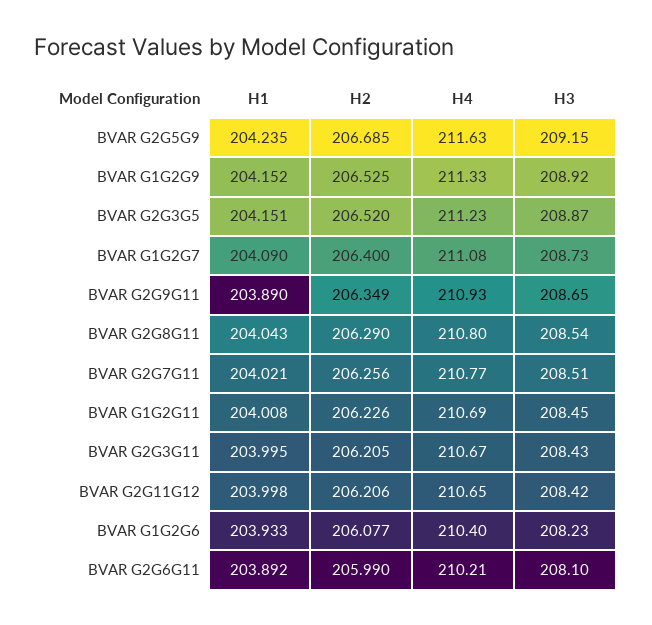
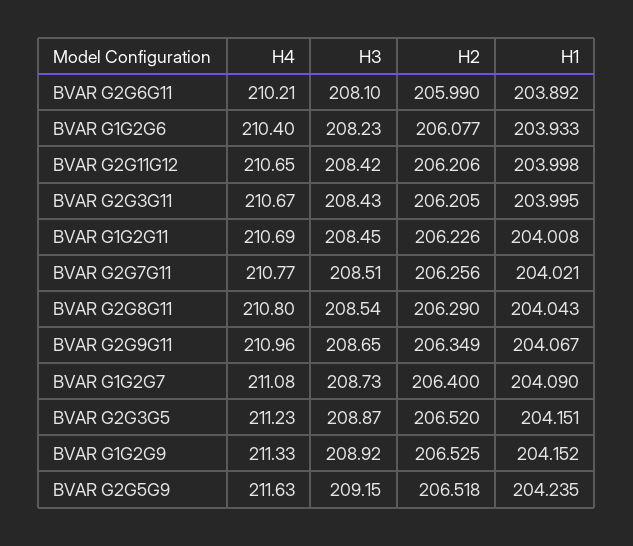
  {
    "H1": {
      "BVAR G2G5G9": 204.235,
      "BVAR G1G2G9": 204.152,
      "BVAR G2G3G5": 204.151,
      "BVAR G1G2G7": 204.09,
-     "BVAR G2G9G11": 203.89,
+     "BVAR G2G9G11": 204.067,
      "BVAR G2G8G11": 204.043,
      "BVAR G2G7G11": 204.021,
      "BVAR G1G2G11": 204.008,
      "BVAR G2G3G11": 203.995,
      "BVAR G2G11G12": 203.998,
      "BVAR G1G2G6": 203.933,
      "BVAR G2G6G11": 203.892
    },
    "H2": {
-     "BVAR G2G5G9": 206.685,
+     "BVAR G2G5G9": 206.518,
      "BVAR G1G2G9": 206.525,
      "BVAR G2G3G5": 206.52,
      "BVAR G1G2G7": 206.4,
      "BVAR G2G9G11": 206.349,
      "BVAR G2G8G11": 206.29,
      "BVAR G2G7G11": 206.256,
      "BVAR G1G2G11": 206.226,
      "BVAR G2G3G11": 206.205,
      "BVAR G2G11G12": 206.206,
      "BVAR G1G2G6": 206.077,
      "BVAR G2G6G11": 205.99
    },
    "H4": {
      "BVAR G2G5G9": 211.63,
      "BVAR G1G2G9": 211.33,
      "BVAR G2G3G5": 211.23,
      "BVAR G1G2G7": 211.08,
-     "BVAR G2G9G11": 210.93,
+     "BVAR G2G9G11": 210.96,
      "BVAR G2G8G11": 210.8,
      "BVAR G2G7G11": 210.77,
      "BVAR G1G2G11": 210.69,
      "BVAR G2G3G11": 210.67,
      "BVAR G2G11G12": 210.65,
      "BVAR G1G2G6": 210.4,
      "BVAR G2G6G11": 210.21
    },
    "H3": {
      "BVAR G2G5G9": 209.15,
      "BVAR G1G2G9": 208.92,
      "BVAR G2G3G5": 208.87,
      "BVAR G1G2G7": 208.73,
      "BVAR G2G9G11": 208.65,
      "BVAR G2G8G11": 208.54,
      "BVAR G2G7G11": 208.51,
      "BVAR G1G2G11": 208.45,
      "BVAR G2G3G11": 208.43,
      "BVAR G2G11G12": 208.42,
      "BVAR G1G2G6": 208.23,
      "BVAR G2G6G11": 208.1
    }
  }

